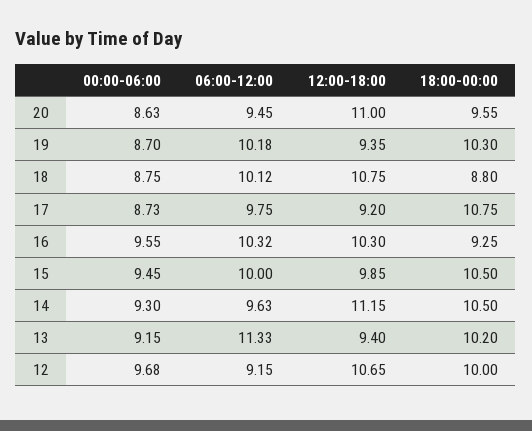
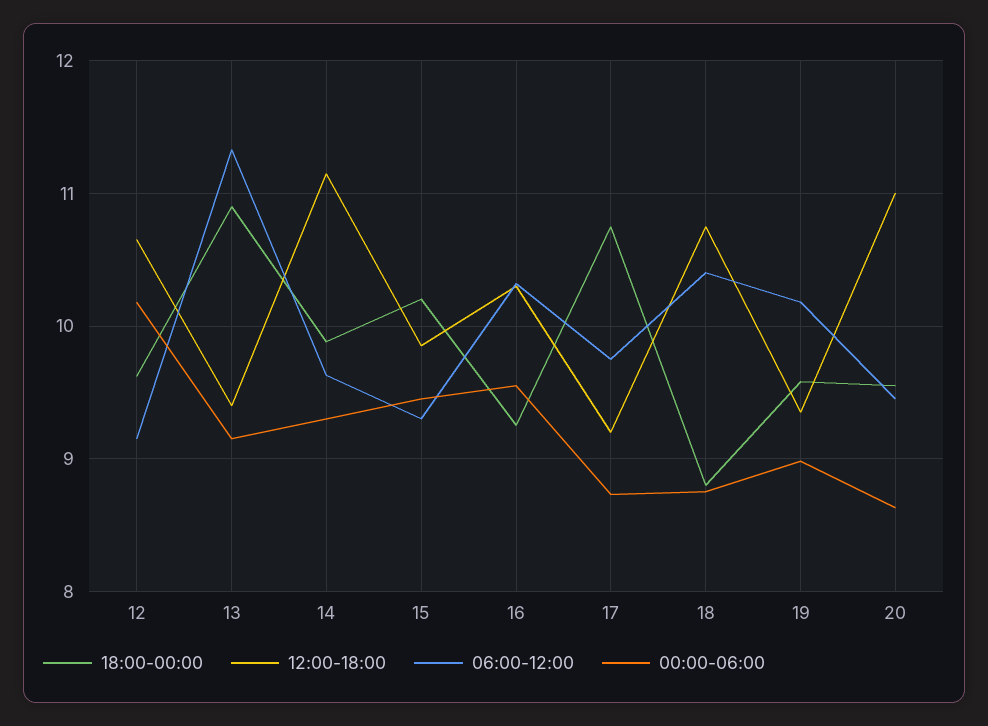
  {
    "00:00-06:00": {
      "20": 8.63,
-     "19": 8.7,
+     "19": 9,
      "18": 8.75,
      "17": 8.73,
      "16": 9.55,
      "15": 9.45,
      "14": 9.3,
      "13": 9.15,
-     "12": 9.68
+     "12": 10.2
    },
    "06:00-12:00": {
      "20": 9.45,
      "19": 10.18,
-     "18": 10.12,
+     "18": 10.4,
      "17": 9.75,
      "16": 10.32,
-     "15": 10,
+     "15": 9.3,
      "14": 9.63,
      "13": 11.33,
      "12": 9.15
    },
    "12:00-18:00": {
      "20": 11,
      "19": 9.35,
      "18": 10.75,
      "17": 9.2,
      "16": 10.3,
      "15": 9.85,
      "14": 11.15,
      "13": 9.4,
      "12": 10.65
    },
    "18:00-00:00": {
      "20": 9.55,
-     "19": 10.3,
+     "19": 9.6,
      "18": 8.8,
      "17": 10.75,
      "16": 9.25,
-     "15": 10.5,
+     "15": 10.2,
-     "14": 10.5,
+     "14": 9.9,
-     "13": 10.2,
+     "13": 10.9,
-     "12": 10
+     "12": 9.6
    }
  }

